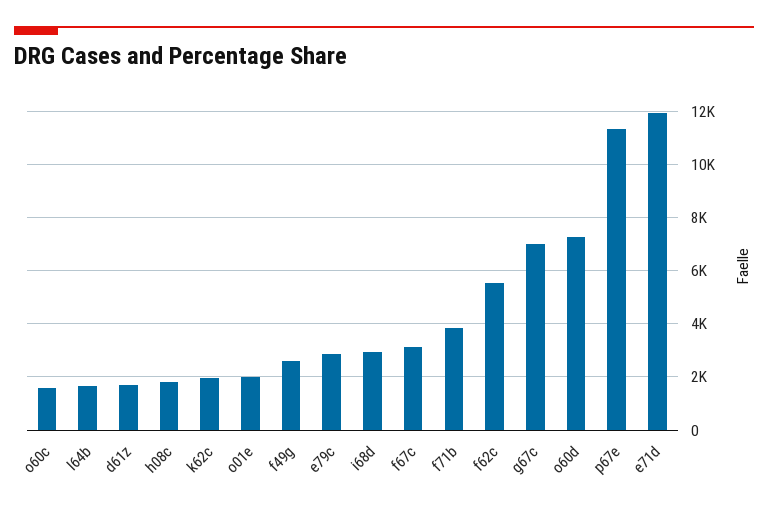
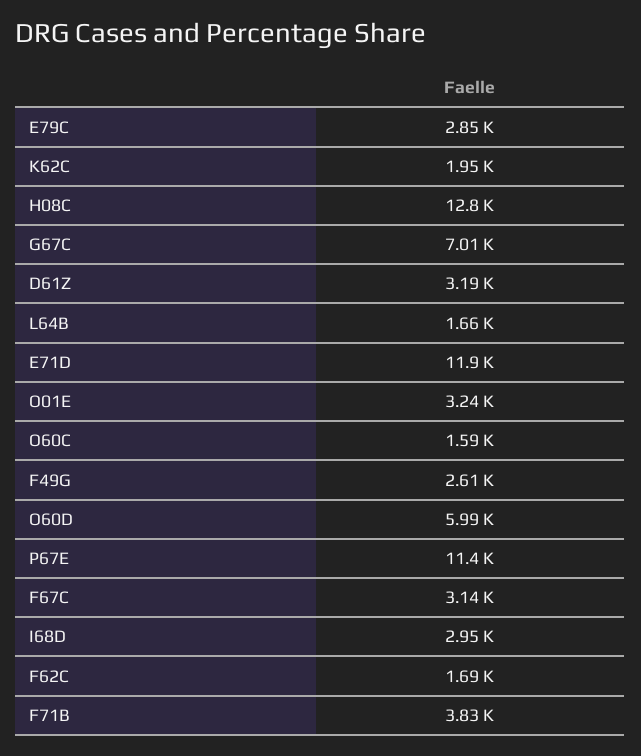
  {
    "o60c": 1590,
    "l64b": 1660,
-   "d61z": 1750,
+   "d61z": 3190,
-   "h08c": 1750,
+   "h08c": 12800,
    "k62c": 1950,
-   "o01e": 2000,
+   "o01e": 3240,
    "f49g": 2610,
    "e79c": 2850,
    "i68d": 2950,
    "f67c": 3140,
    "f71b": 3830,
-   "f62c": 5500,
+   "f62c": 1690,
    "g67c": 7010,
-   "o60d": 7250,
+   "o60d": 5990,
    "p67e": 11400,
    "e71d": 11900
  }

